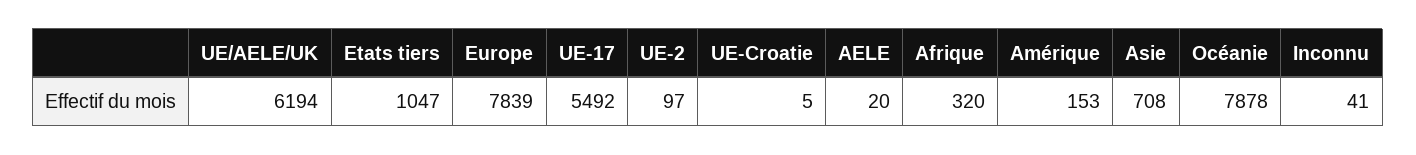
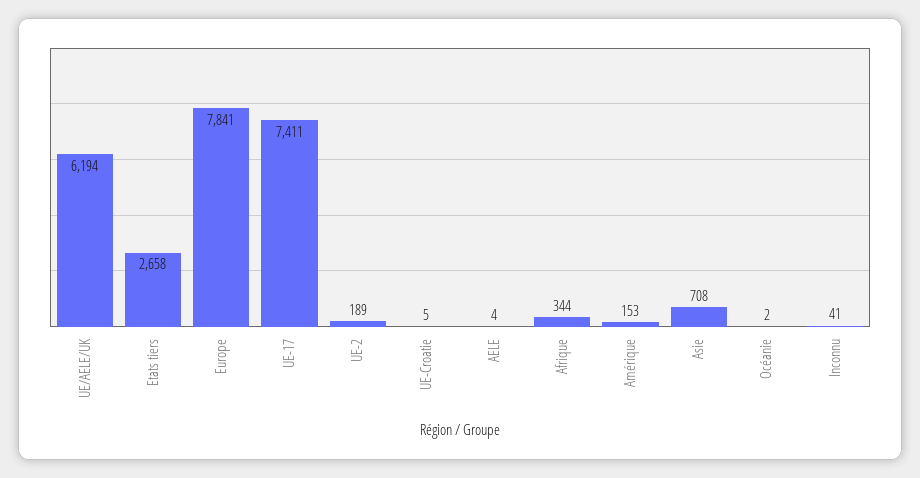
  {
    "UE/AELE/UK": 6194,
-   "Etats tiers": 1047,
+   "Etats tiers": 2658,
-   "Europe": 7839,
+   "Europe": 7841,
-   "UE-17": 5492,
+   "UE-17": 7411,
-   "UE-2": 97,
+   "UE-2": 189,
    "UE-Croatie": 5,
-   "AELE": 20,
+   "AELE": 4,
-   "Afrique": 320,
+   "Afrique": 344,
    "Amérique": 153,
    "Asie": 708,
-   "Océanie": 7878,
+   "Océanie": 2,
    "Inconnu": 41
  }

